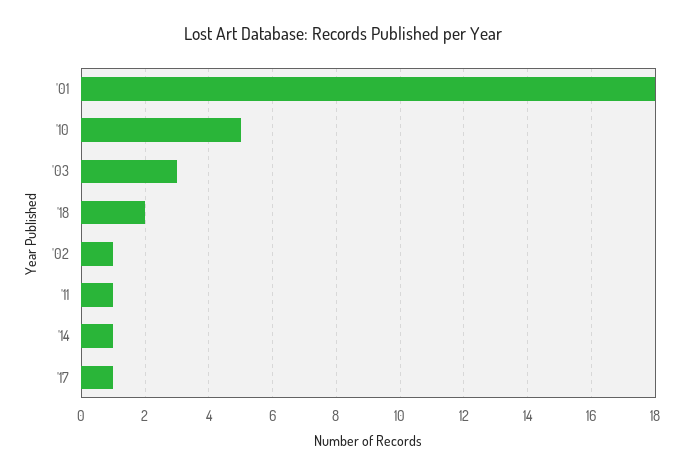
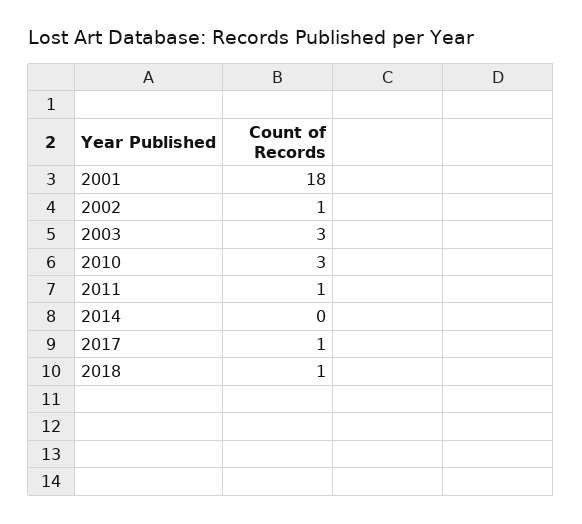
  {
    "'01": 18,
-   "'10": 5,
+   "'10": 3,
    "'03": 3,
-   "'18": 2,
+   "'18": 1,
    "'02": 1,
    "'11": 1,
-   "'14": 1,
+   "'14": 0,
    "'17": 1
  }

